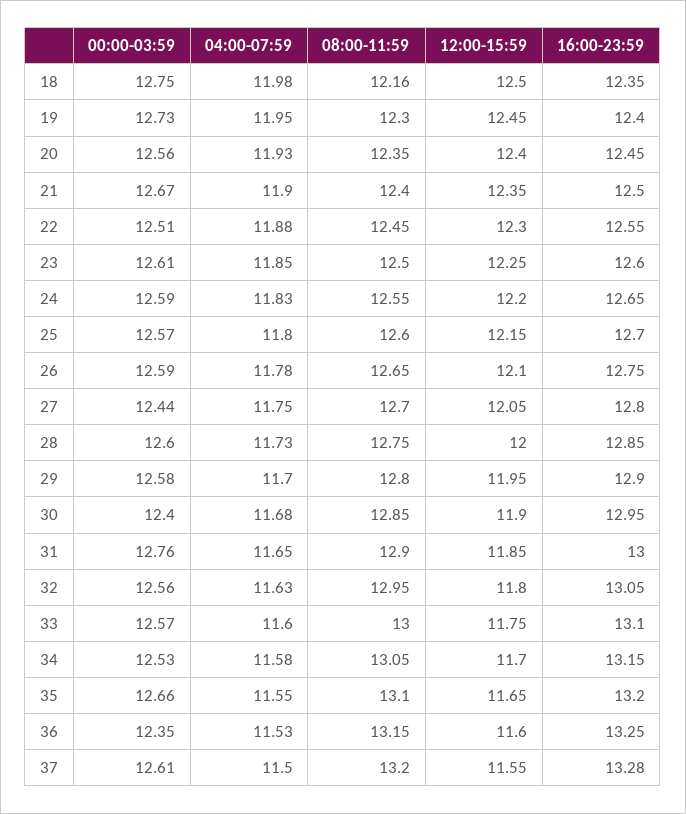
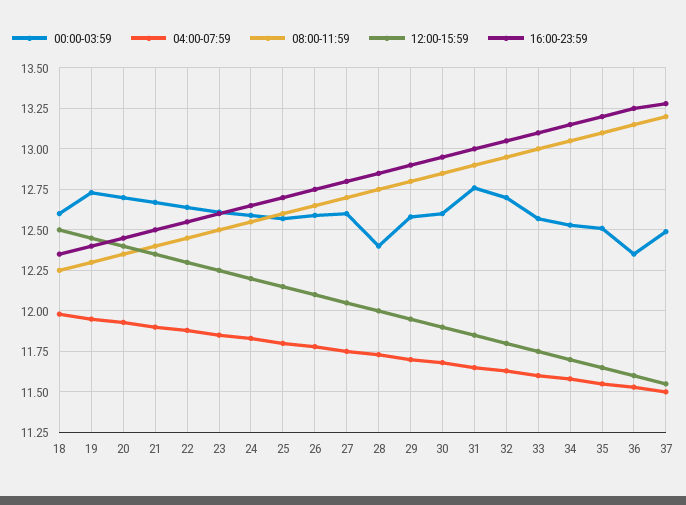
  {
    "00:00-03:59": {
-     "18": 12.75,
+     "18": 12.6,
      "19": 12.73,
-     "20": 12.56,
+     "20": 12.7,
      "21": 12.67,
-     "22": 12.51,
+     "22": 12.65,
      "23": 12.61,
      "24": 12.59,
      "25": 12.57,
      "26": 12.59,
-     "27": 12.44,
+     "27": 12.6,
-     "28": 12.6,
+     "28": 12.4,
      "29": 12.58,
-     "30": 12.4,
+     "30": 12.6,
      "31": 12.76,
-     "32": 12.56,
+     "32": 12.7,
      "33": 12.57,
      "34": 12.53,
-     "35": 12.66,
+     "35": 12.5,
      "36": 12.35,
-     "37": 12.61
+     "37": 12.5
    },
    "04:00-07:59": {
      "18": 11.98,
      "19": 11.95,
      "20": 11.93,
      "21": 11.9,
      "22": 11.88,
      "23": 11.85,
      "24": 11.83,
      "25": 11.8,
      "26": 11.78,
      "27": 11.75,
      "28": 11.73,
      "29": 11.7,
      "30": 11.68,
      "31": 11.65,
      "32": 11.63,
      "33": 11.6,
      "34": 11.58,
      "35": 11.55,
      "36": 11.53,
      "37": 11.5
    },
    "08:00-11:59": {
-     "18": 12.16,
+     "18": 12.25,
      "19": 12.3,
      "20": 12.35,
      "21": 12.4,
      "22": 12.45,
      "23": 12.5,
      "24": 12.55,
      "25": 12.6,
      "26": 12.65,
      "27": 12.7,
      "28": 12.75,
      "29": 12.8,
      "30": 12.85,
      "31": 12.9,
      "32": 12.95,
      "33": 13,
      "34": 13.05,
      "35": 13.1,
      "36": 13.15,
      "37": 13.2
    },
    "12:00-15:59": {
      "18": 12.5,
      "19": 12.45,
      "20": 12.4,
      "21": 12.35,
      "22": 12.3,
      "23": 12.25,
      "24": 12.2,
      "25": 12.15,
      "26": 12.1,
      "27": 12.05,
      "28": 12,
      "29": 11.95,
      "30": 11.9,
      "31": 11.85,
      "32": 11.8,
      "33": 11.75,
      "34": 11.7,
      "35": 11.65,
      "36": 11.6,
      "37": 11.55
    },
    "16:00-23:59": {
      "18": 12.35,
      "19": 12.4,
      "20": 12.45,
      "21": 12.5,
      "22": 12.55,
      "23": 12.6,
      "24": 12.65,
      "25": 12.7,
      "26": 12.75,
      "27": 12.8,
      "28": 12.85,
      "29": 12.9,
      "30": 12.95,
      "31": 13,
      "32": 13.05,
      "33": 13.1,
      "34": 13.15,
      "35": 13.2,
      "36": 13.25,
      "37": 13.28
    }
  }

